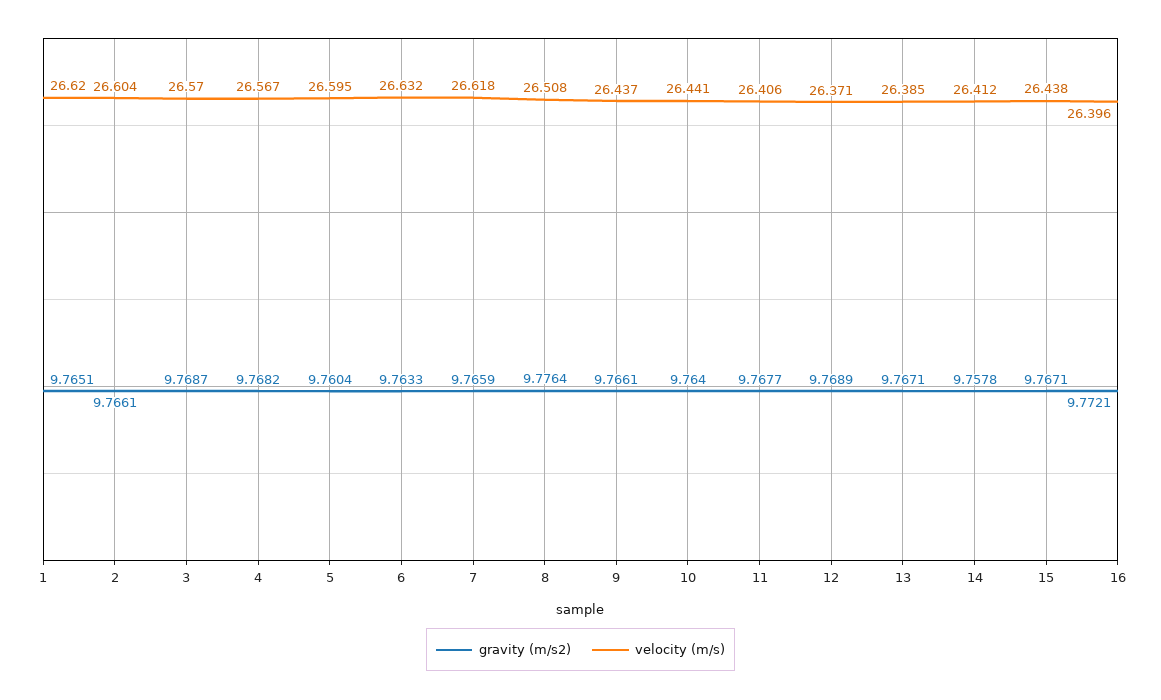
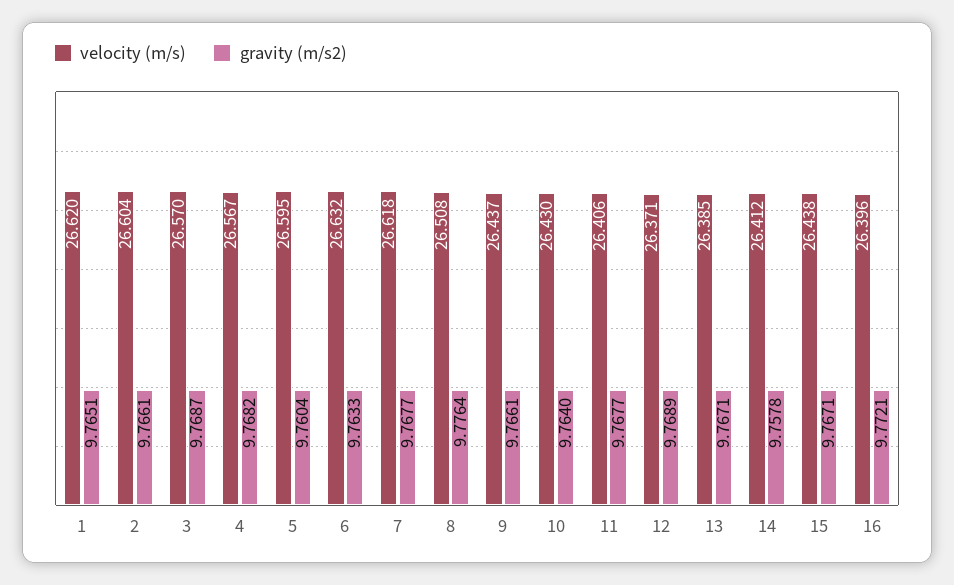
  {
    "gravity (m/s2)": {
      "1": 9.7651,
      "2": 9.7661,
      "3": 9.7687,
      "4": 9.7682,
      "5": 9.7604,
      "6": 9.7633,
-     "7": 9.7659,
+     "7": 9.7677,
      "8": 9.7764,
      "9": 9.7661,
      "10": 9.764,
      "11": 9.7677,
      "12": 9.7689,
      "13": 9.7671,
      "14": 9.7578,
      "15": 9.7671,
      "16": 9.7721
    },
    "velocity (m/s)": {
      "1": 26.62,
      "2": 26.604,
      "3": 26.57,
      "4": 26.567,
      "5": 26.595,
      "6": 26.632,
      "7": 26.618,
      "8": 26.508,
      "9": 26.437,
-     "10": 26.441,
+     "10": 26.43,
      "11": 26.406,
      "12": 26.371,
      "13": 26.385,
      "14": 26.412,
      "15": 26.438,
      "16": 26.396
    }
  }

